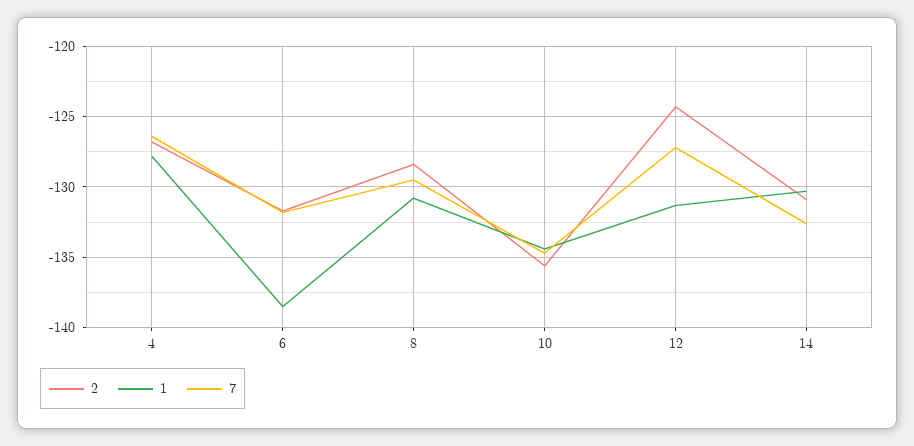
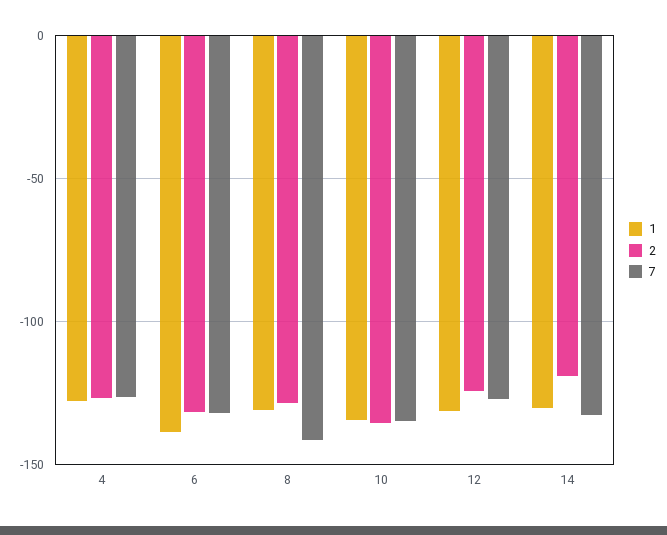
  {
    "2": {
      "4": -127,
      "6": -131.5,
      "8": -128.5,
      "10": -135.5,
      "12": -124.5,
-     "14": -131
+     "14": -120
    },
    "1": {
      "4": -128,
      "6": -138.5,
      "8": -131,
      "10": -134.5,
      "12": -131.5,
      "14": -130.5
    },
    "7": {
      "4": -126.5,
      "6": -132,
-     "8": -129.5,
+     "8": -140,
      "10": -134.5,
      "12": -127,
      "14": -132.5
    }
  }

